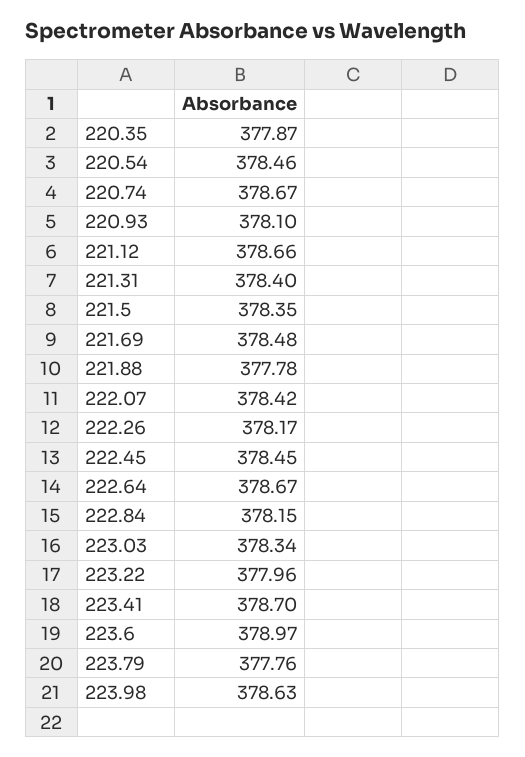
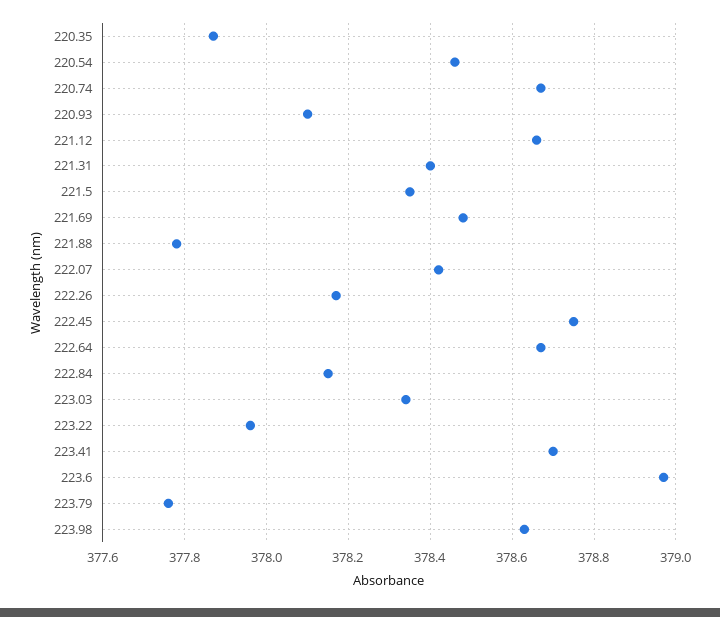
  {
    "220.35": 377.87,
    "220.54": 378.46,
    "220.74": 378.67,
    "220.93": 378.1,
    "221.12": 378.66,
    "221.31": 378.4,
    "221.5": 378.35,
    "221.69": 378.48,
    "221.88": 377.78,
    "222.07": 378.42,
    "222.26": 378.17,
-   "222.45": 378.45,
+   "222.45": 378.75,
    "222.64": 378.67,
    "222.84": 378.15,
    "223.03": 378.34,
    "223.22": 377.96,
    "223.41": 378.7,
    "223.6": 378.97,
    "223.79": 377.76,
    "223.98": 378.63
  }

